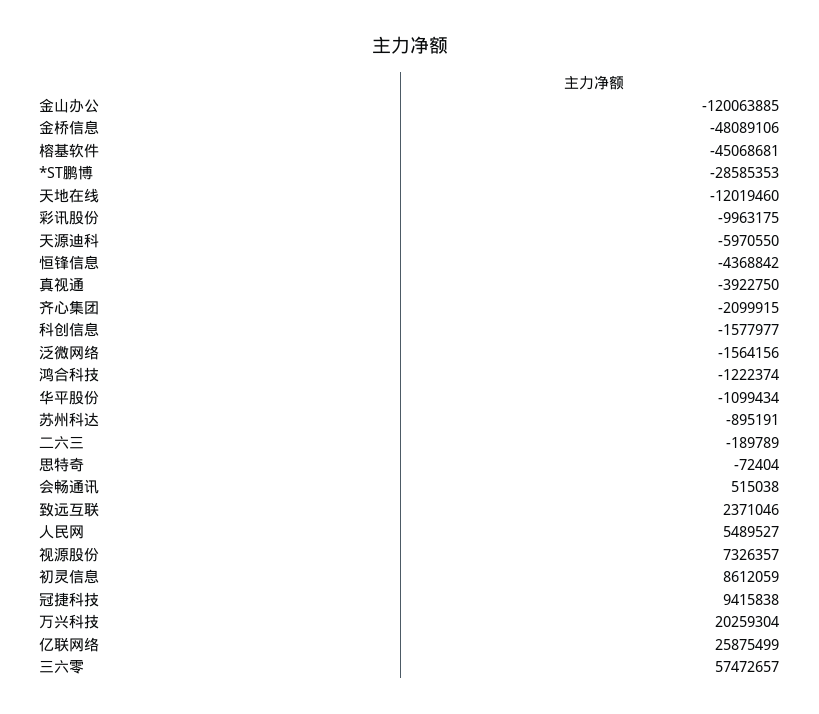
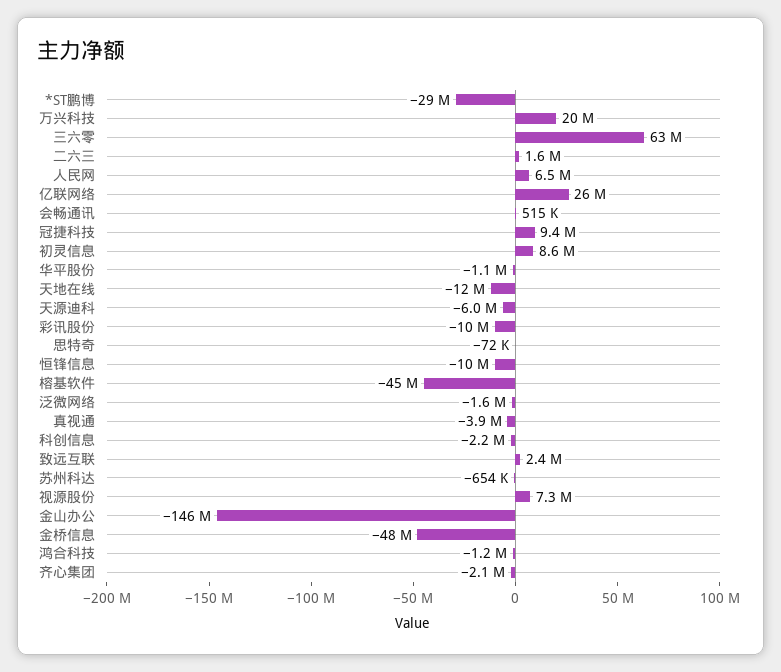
  {
-   "金山办公": -120063885,
+   "金山办公": -146000000,
    "金桥信息": -48089106,
    "榕基软件": -45068681,
    "*ST鹏博": -28585353,
    "天地在线": -12019460,
    "彩讯股份": -9963175,
    "天源迪科": -5970550,
-   "恒锋信息": -4368842,
+   "恒锋信息": -10000000,
    "真视通": -3922750,
    "齐心集团": -2099915,
-   "科创信息": -1577977,
+   "科创信息": -2200000,
    "泛微网络": -1564156,
    "鸿合科技": -1222374,
    "华平股份": -1099434,
-   "苏州科达": -895191,
+   "苏州科达": -654000,
-   "二六三": -189789,
+   "二六三": 1600000,
    "思特奇": -72404,
    "会畅通讯": 515038,
    "致远互联": 2371046,
-   "人民网": 5489527,
+   "人民网": 6500000,
    "视源股份": 7326357,
    "初灵信息": 8612059,
    "冠捷科技": 9415838,
    "万兴科技": 20259304,
    "亿联网络": 25875499,
-   "三六零": 57472657
+   "三六零": 63000000
  }

